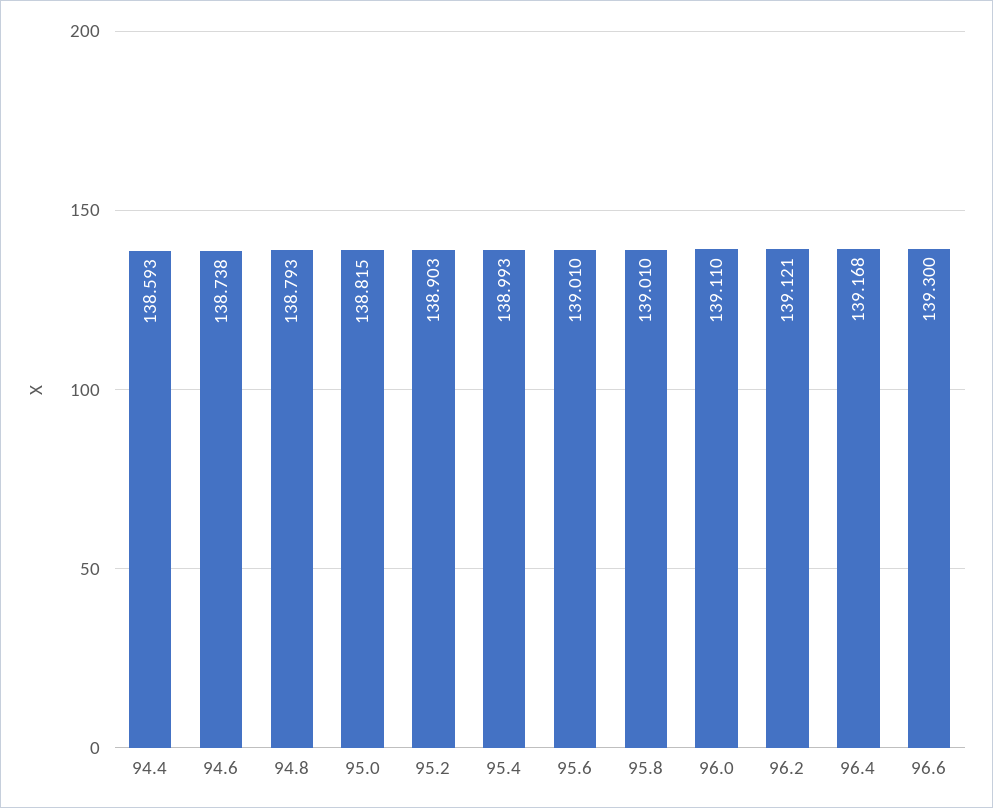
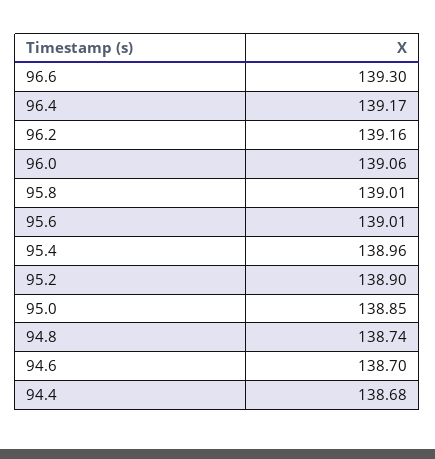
  {
-   "94.4": 138.593,
+   "94.4": 138.68,
-   "94.6": 138.738,
+   "94.6": 138.7,
-   "94.8": 138.793,
+   "94.8": 138.74,
-   "95.0": 138.815,
+   "95.0": 138.85,
    "95.2": 138.903,
-   "95.4": 138.993,
+   "95.4": 138.96,
    "95.6": 139.01,
    "95.8": 139.01,
-   "96.0": 139.11,
+   "96.0": 139.06,
-   "96.2": 139.121,
+   "96.2": 139.16,
    "96.4": 139.168,
    "96.6": 139.3
  }

